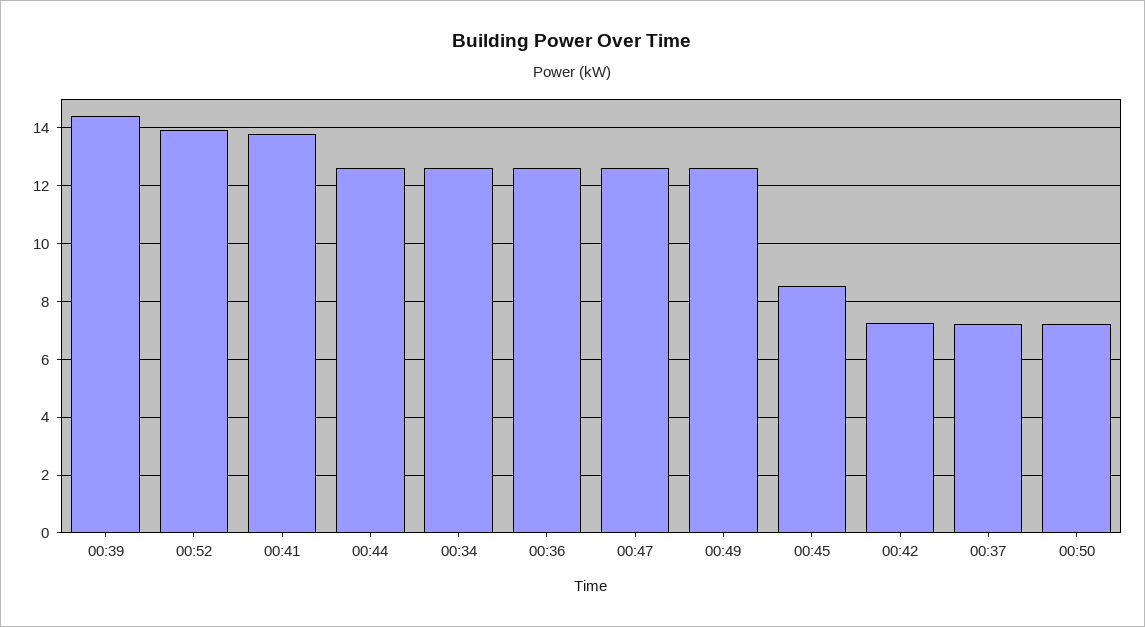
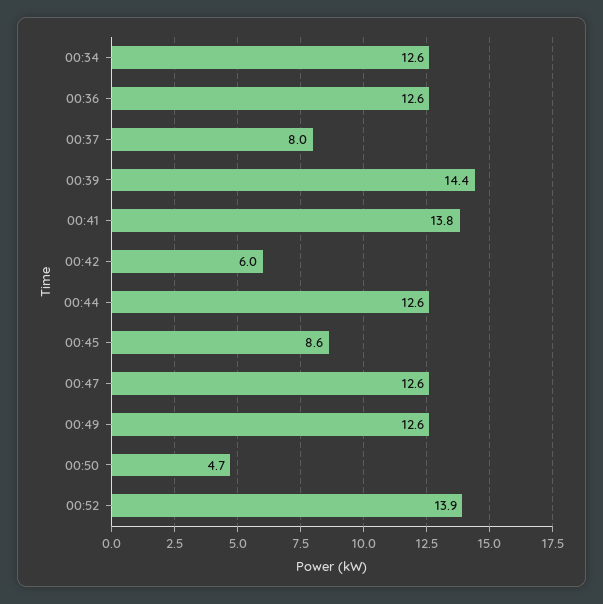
  {
    "00:39": 14.4,
    "00:52": 13.9,
    "00:41": 13.8,
    "00:44": 12.6,
    "00:34": 12.6,
    "00:36": 12.6,
    "00:47": 12.6,
    "00:49": 12.6,
    "00:45": 8.6,
-   "00:42": 7.25,
+   "00:42": 6,
-   "00:37": 7.25,
+   "00:37": 8,
-   "00:50": 7.25
+   "00:50": 4.7
  }

